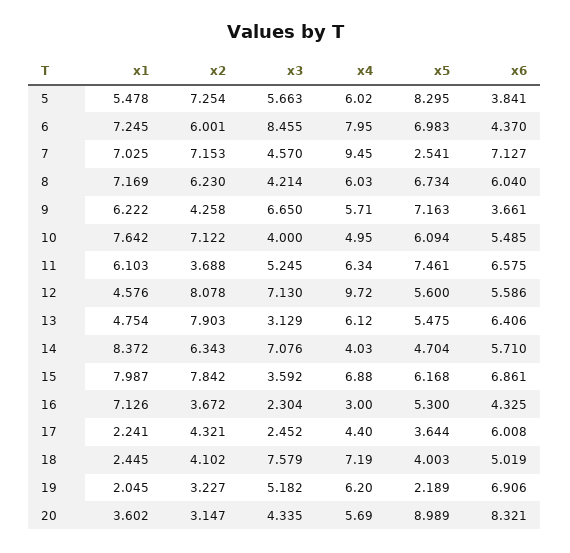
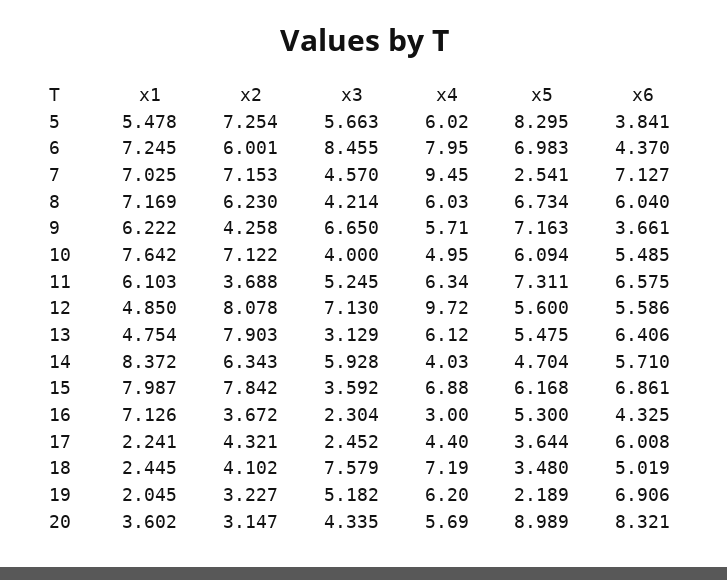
  {
    "x1": {
      "5": 5.478,
      "6": 7.245,
      "7": 7.025,
      "8": 7.169,
      "9": 6.222,
      "10": 7.642,
      "11": 6.103,
-     "12": 4.576,
+     "12": 4.85,
      "13": 4.754,
      "14": 8.372,
      "15": 7.987,
      "16": 7.126,
      "17": 2.241,
      "18": 2.445,
      "19": 2.045,
      "20": 3.602
    },
    "x2": {
      "5": 7.254,
      "6": 6.001,
      "7": 7.153,
      "8": 6.23,
      "9": 4.258,
      "10": 7.122,
      "11": 3.688,
      "12": 8.078,
      "13": 7.903,
      "14": 6.343,
      "15": 7.842,
      "16": 3.672,
      "17": 4.321,
      "18": 4.102,
      "19": 3.227,
      "20": 3.147
    },
    "x3": {
      "5": 5.663,
      "6": 8.455,
      "7": 4.57,
      "8": 4.214,
      "9": 6.65,
      "10": 4,
      "11": 5.245,
      "12": 7.13,
      "13": 3.129,
-     "14": 7.076,
+     "14": 5.928,
      "15": 3.592,
      "16": 2.304,
      "17": 2.452,
      "18": 7.579,
      "19": 5.182,
      "20": 4.335
    },
    "x4": {
      "5": 6.02,
      "6": 7.95,
      "7": 9.45,
      "8": 6.03,
      "9": 5.71,
      "10": 4.95,
      "11": 6.34,
      "12": 9.72,
      "13": 6.12,
      "14": 4.03,
      "15": 6.88,
      "16": 3,
      "17": 4.4,
      "18": 7.19,
      "19": 6.2,
      "20": 5.69
    },
    "x5": {
      "5": 8.295,
      "6": 6.983,
      "7": 2.541,
      "8": 6.734,
      "9": 7.163,
      "10": 6.094,
-     "11": 7.461,
+     "11": 7.311,
      "12": 5.6,
      "13": 5.475,
      "14": 4.704,
      "15": 6.168,
      "16": 5.3,
      "17": 3.644,
-     "18": 4.003,
+     "18": 3.48,
      "19": 2.189,
      "20": 8.989
    },
    "x6": {
      "5": 3.841,
      "6": 4.37,
      "7": 7.127,
      "8": 6.04,
      "9": 3.661,
      "10": 5.485,
      "11": 6.575,
      "12": 5.586,
      "13": 6.406,
      "14": 5.71,
      "15": 6.861,
      "16": 4.325,
      "17": 6.008,
      "18": 5.019,
      "19": 6.906,
      "20": 8.321
    }
  }

